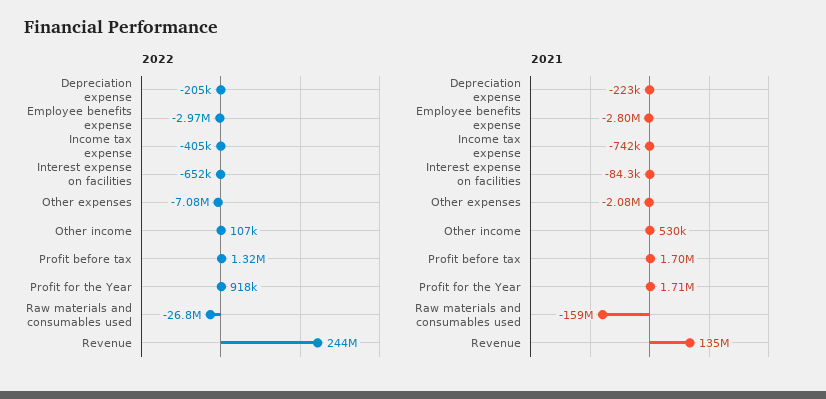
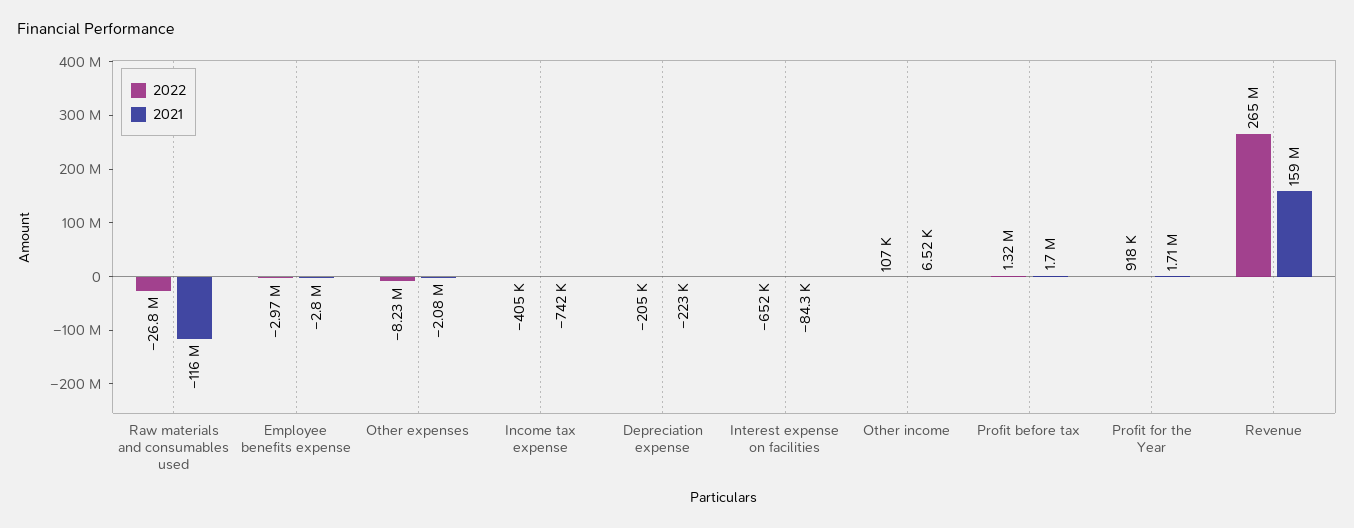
  {
    "2022": {
      "Depreciation expense": -205000,
      "Employee benefits expense": -2970000,
      "Income tax expense": -405000,
      "Interest expense on facilities": -652000,
-     "Other expenses": -7080000,
+     "Other expenses": -8230000,
      "Other income": 107000,
      "Profit before tax": 1320000,
      "Profit for the Year": 918000,
      "Raw materials and consumables used": -26800000,
-     "Revenue": 244000000
+     "Revenue": 265000000
    },
    "2021": {
      "Depreciation expense": -223000,
      "Employee benefits expense": -2800000,
      "Income tax expense": -742000,
      "Interest expense on facilities": -84300,
      "Other expenses": -2080000,
-     "Other income": 530000,
+     "Other income": 6520,
      "Profit before tax": 1700000,
      "Profit for the Year": 1710000,
-     "Raw materials and consumables used": -159000000,
+     "Raw materials and consumables used": -116000000,
-     "Revenue": 135000000
+     "Revenue": 159000000
    }
  }

